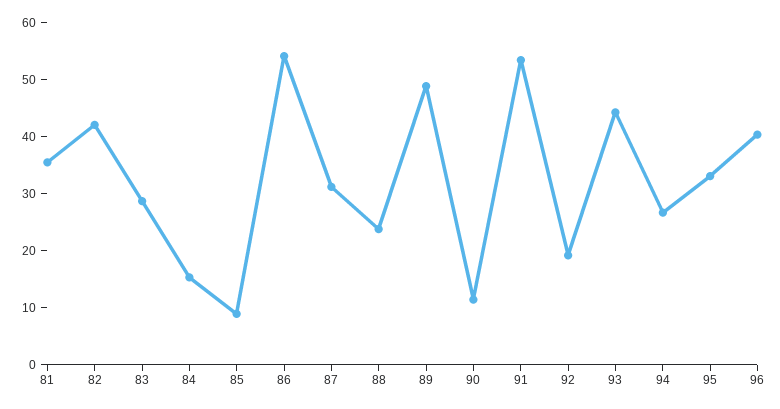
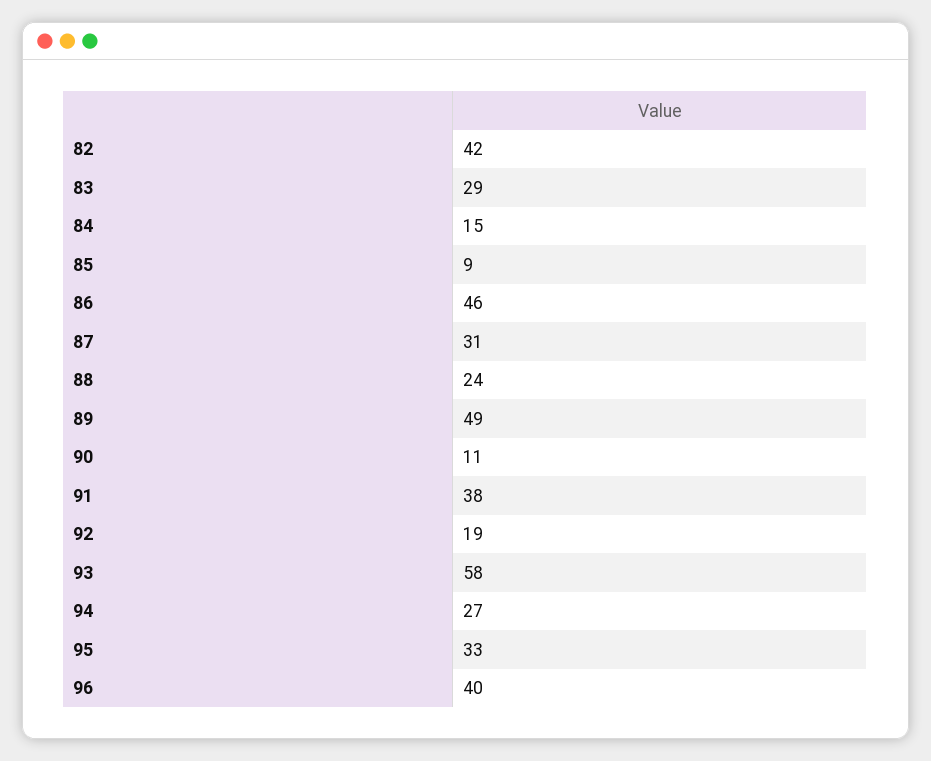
  {
-   "81": 36,
    "82": 42,
    "83": 29,
    "84": 15,
    "85": 9,
-   "86": 54,
+   "86": 46,
    "87": 31,
    "88": 24,
    "89": 49,
    "90": 11,
-   "91": 54,
+   "91": 38,
    "92": 19,
-   "93": 44,
+   "93": 58,
    "94": 27,
    "95": 33,
    "96": 40
  }

